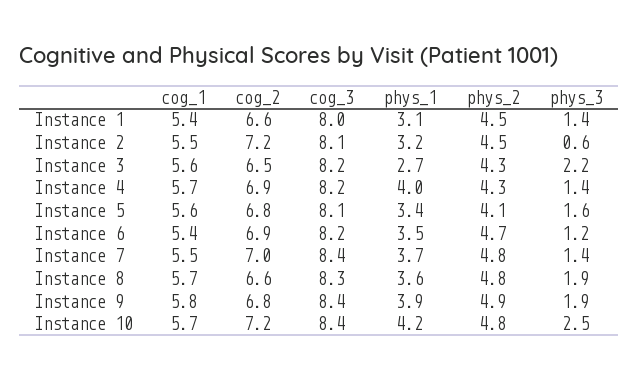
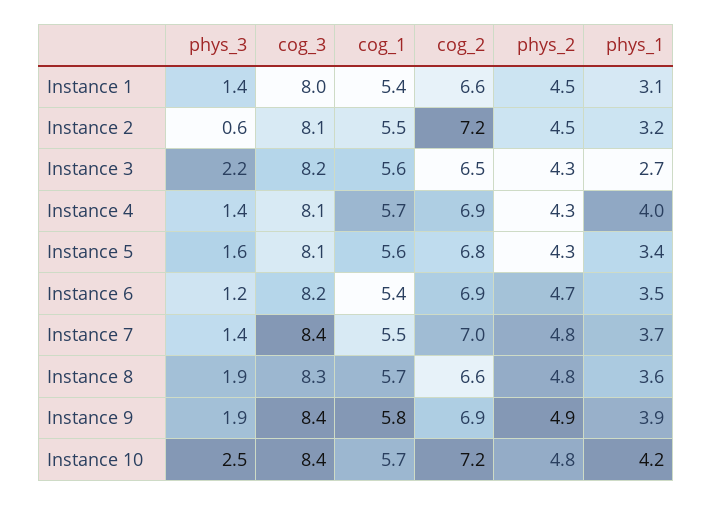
  {
    "cog_1": {
      "Instance 1": 5.4,
      "Instance 2": 5.5,
      "Instance 3": 5.6,
      "Instance 4": 5.7,
      "Instance 5": 5.6,
      "Instance 6": 5.4,
      "Instance 7": 5.5,
      "Instance 8": 5.7,
      "Instance 9": 5.8,
      "Instance 10": 5.7
    },
    "cog_2": {
      "Instance 1": 6.6,
      "Instance 2": 7.2,
      "Instance 3": 6.5,
      "Instance 4": 6.9,
      "Instance 5": 6.8,
      "Instance 6": 6.9,
      "Instance 7": 7,
      "Instance 8": 6.6,
-     "Instance 9": 6.8,
+     "Instance 9": 6.9,
      "Instance 10": 7.2
    },
    "cog_3": {
      "Instance 1": 8,
      "Instance 2": 8.1,
      "Instance 3": 8.2,
-     "Instance 4": 8.2,
+     "Instance 4": 8.1,
      "Instance 5": 8.1,
      "Instance 6": 8.2,
      "Instance 7": 8.4,
      "Instance 8": 8.3,
      "Instance 9": 8.4,
      "Instance 10": 8.4
    },
    "phys_1": {
      "Instance 1": 3.1,
      "Instance 2": 3.2,
      "Instance 3": 2.7,
      "Instance 4": 4,
      "Instance 5": 3.4,
      "Instance 6": 3.5,
      "Instance 7": 3.7,
      "Instance 8": 3.6,
      "Instance 9": 3.9,
      "Instance 10": 4.2
    },
    "phys_2": {
      "Instance 1": 4.5,
      "Instance 2": 4.5,
      "Instance 3": 4.3,
      "Instance 4": 4.3,
-     "Instance 5": 4.1,
+     "Instance 5": 4.3,
      "Instance 6": 4.7,
      "Instance 7": 4.8,
      "Instance 8": 4.8,
      "Instance 9": 4.9,
      "Instance 10": 4.8
    },
    "phys_3": {
      "Instance 1": 1.4,
      "Instance 2": 0.6,
      "Instance 3": 2.2,
      "Instance 4": 1.4,
      "Instance 5": 1.6,
      "Instance 6": 1.2,
      "Instance 7": 1.4,
      "Instance 8": 1.9,
      "Instance 9": 1.9,
      "Instance 10": 2.5
    }
  }

